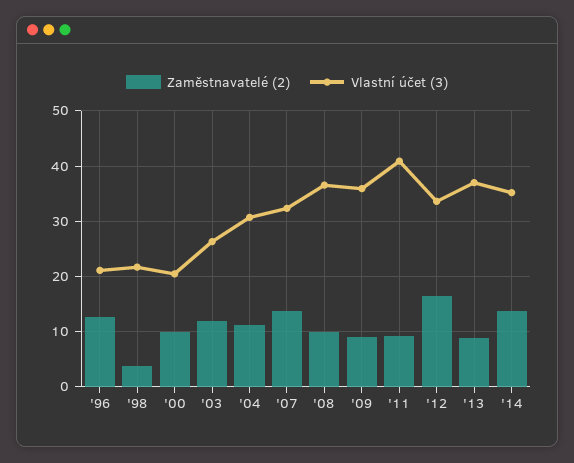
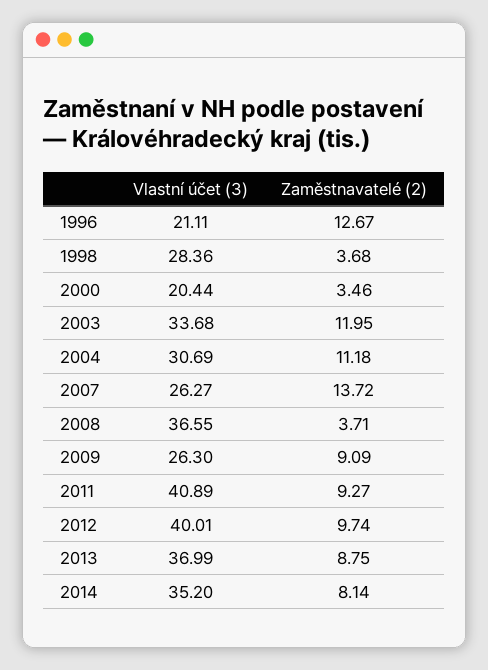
  {
    "Zaměstnavatelé (2)": {
      "'96": 12.67,
      "'98": 3.68,
-     "'00": 10,
+     "'00": 3.46,
      "'03": 11.95,
      "'04": 11.18,
      "'07": 13.72,
-     "'08": 10,
+     "'08": 3.71,
      "'09": 9.09,
      "'11": 9.27,
-     "'12": 16,
+     "'12": 9.74,
      "'13": 8.75,
-     "'14": 14
+     "'14": 8.14
    },
    "Vlastní účet (3)": {
      "'96": 21.11,
-     "'98": 22,
+     "'98": 28.36,
      "'00": 20.44,
-     "'03": 26,
+     "'03": 33.68,
      "'04": 30.69,
-     "'07": 32,
+     "'07": 26.27,
      "'08": 36.55,
-     "'09": 36,
+     "'09": 26.3,
      "'11": 40.89,
-     "'12": 34,
+     "'12": 40.01,
      "'13": 36.99,
      "'14": 35.2
    }
  }

